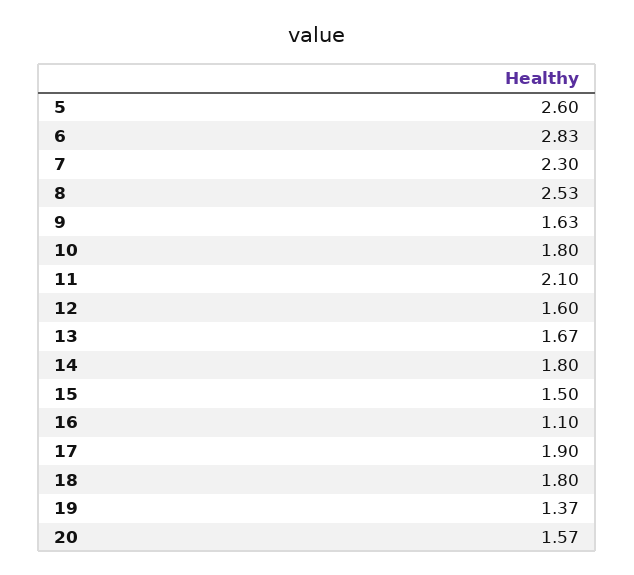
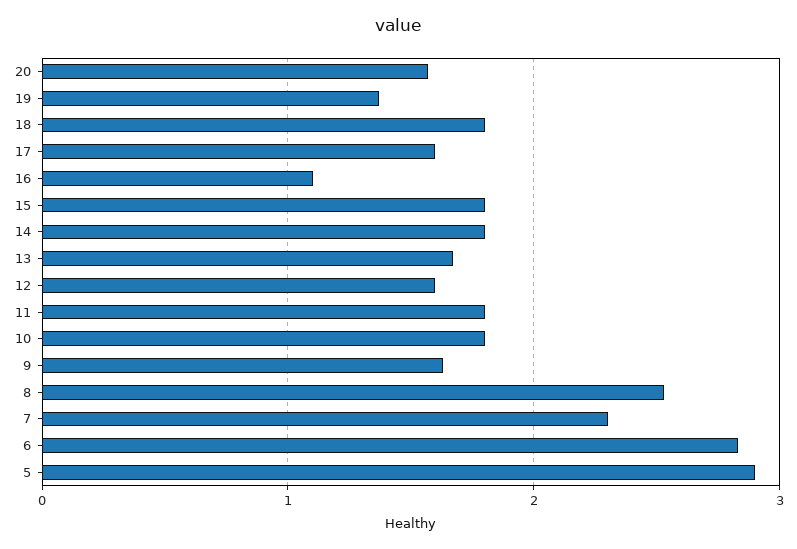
  {
-   "5": 2.6,
+   "5": 2.9,
    "6": 2.83,
    "7": 2.3,
    "8": 2.53,
    "9": 1.63,
    "10": 1.8,
-   "11": 2.1,
+   "11": 1.8,
    "12": 1.6,
    "13": 1.67,
    "14": 1.8,
-   "15": 1.5,
+   "15": 1.8,
    "16": 1.1,
-   "17": 1.9,
+   "17": 1.6,
    "18": 1.8,
    "19": 1.37,
    "20": 1.57
  }

